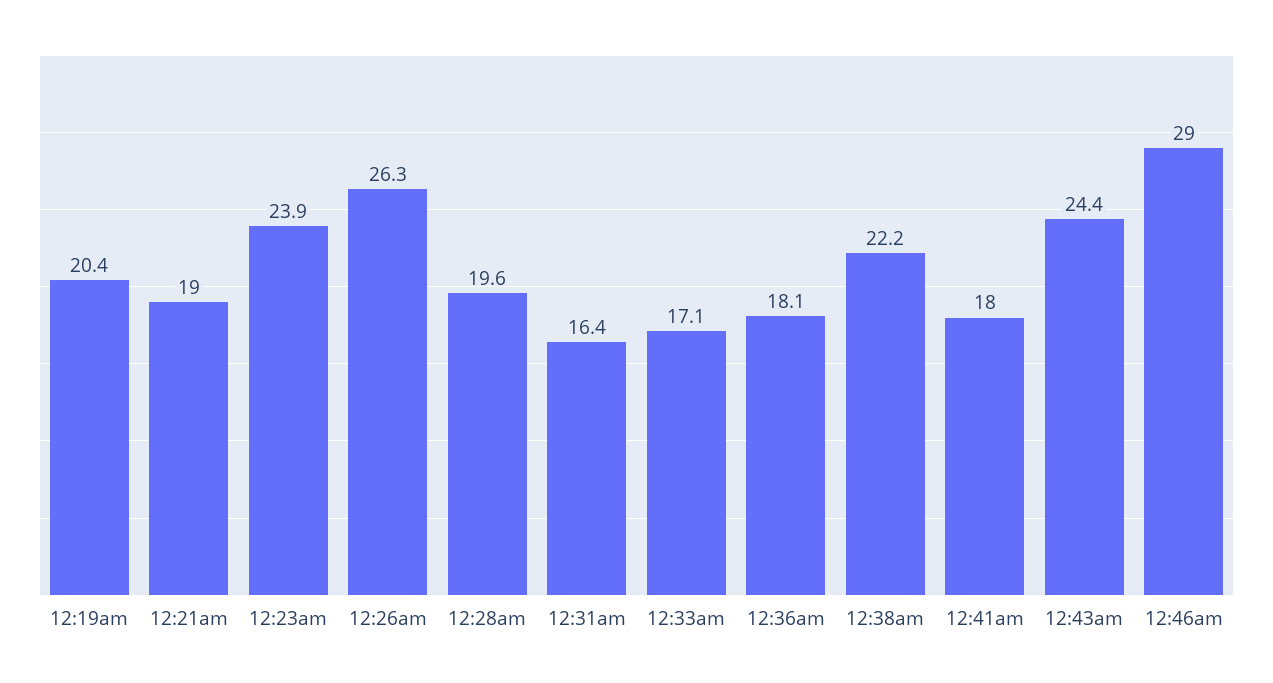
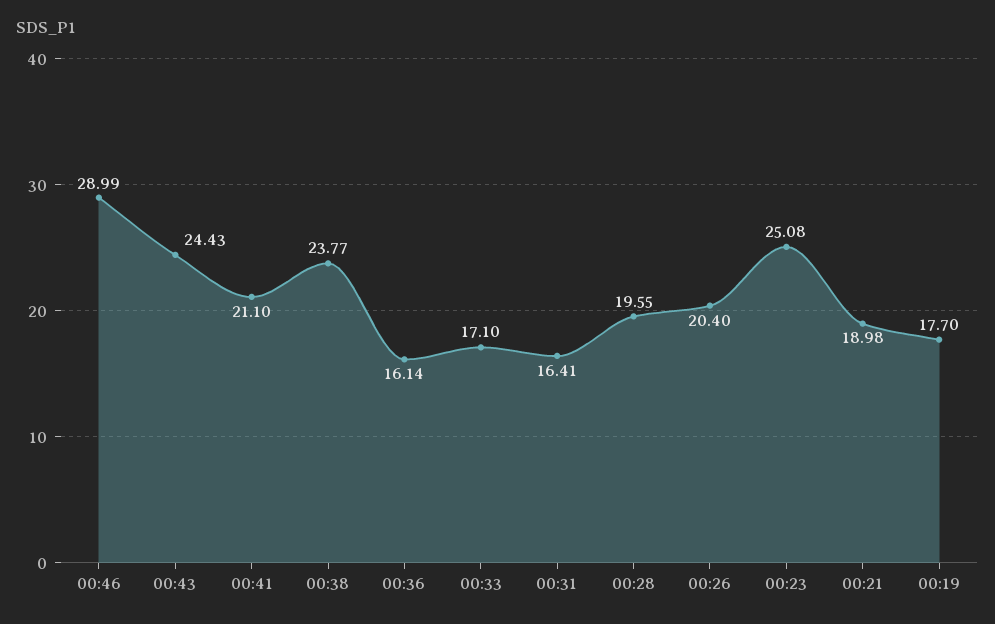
  {
-   "12:19am": 20.4,
+   "12:19am": 17.7,
    "12:21am": 18.98,
-   "12:23am": 23.9,
+   "12:23am": 25.08,
-   "12:26am": 26.3,
+   "12:26am": 20.4,
    "12:28am": 19.55,
    "12:31am": 16.41,
    "12:33am": 17.1,
-   "12:36am": 18.1,
+   "12:36am": 16.14,
-   "12:38am": 22.2,
+   "12:38am": 23.77,
-   "12:41am": 18,
+   "12:41am": 21.1,
    "12:43am": 24.43,
    "12:46am": 28.99
  }

